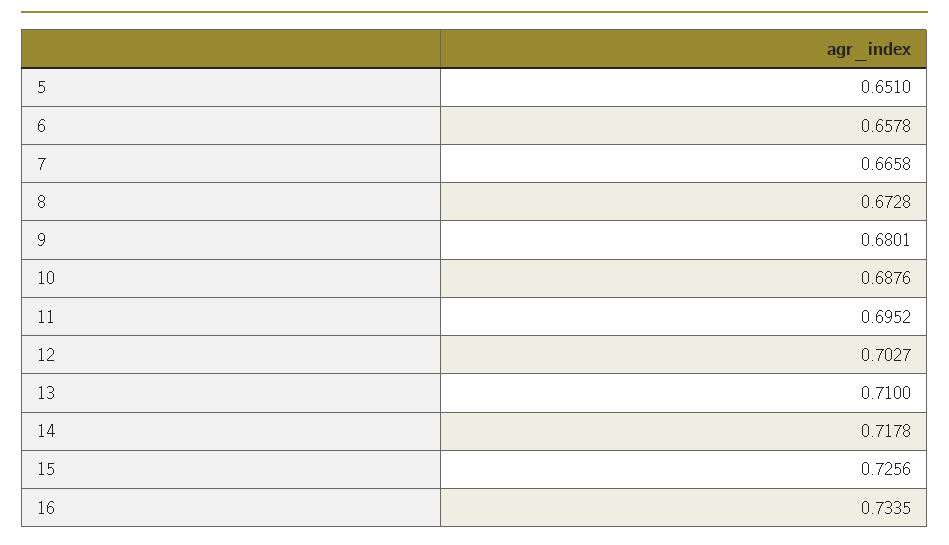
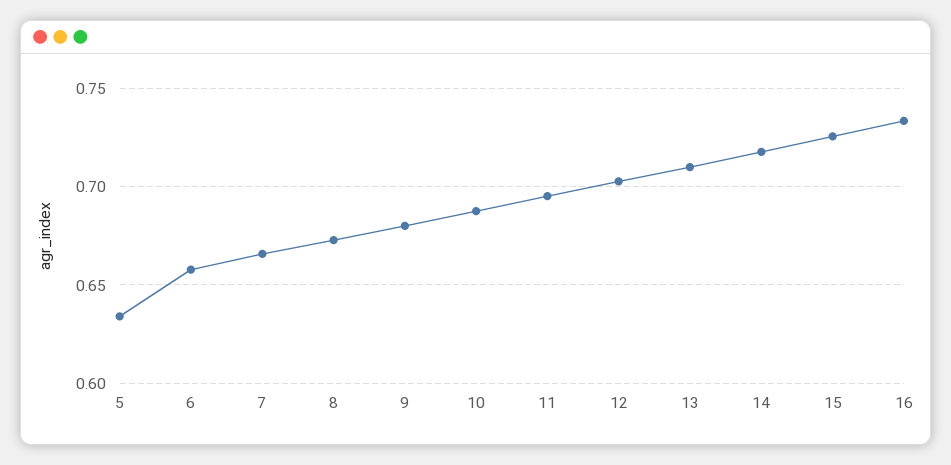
  {
-   "5": 0.651,
+   "5": 0.635,
    "6": 0.6578,
    "7": 0.6658,
    "8": 0.6728,
    "9": 0.6801,
    "10": 0.6876,
    "11": 0.6952,
    "12": 0.7027,
    "13": 0.71,
    "14": 0.7178,
    "15": 0.7256,
    "16": 0.7335
  }

